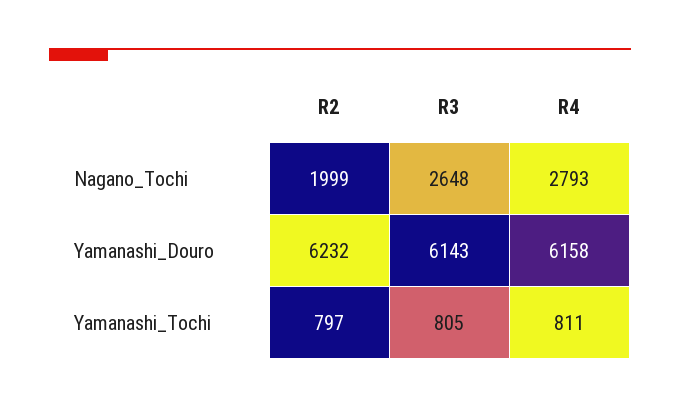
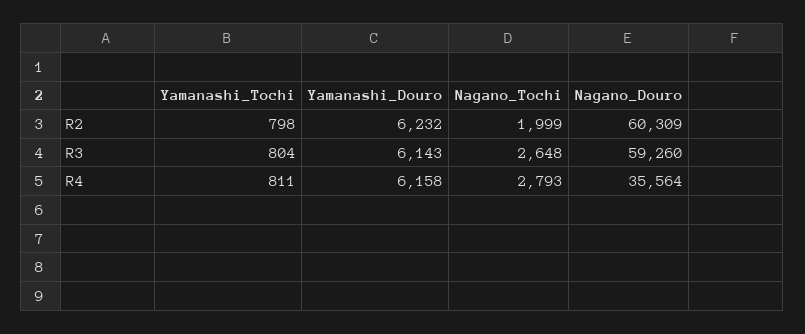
  {
    "R2": {
      "Nagano_Tochi": 1999,
      "Yamanashi_Douro": 6232,
-     "Yamanashi_Tochi": 797
+     "Yamanashi_Tochi": 798,
+     "Nagano_Douro": 60309
    },
    "R3": {
      "Nagano_Tochi": 2648,
      "Yamanashi_Douro": 6143,
-     "Yamanashi_Tochi": 805
+     "Yamanashi_Tochi": 804,
+     "Nagano_Douro": 59260
    },
    "R4": {
      "Nagano_Tochi": 2793,
      "Yamanashi_Douro": 6158,
-     "Yamanashi_Tochi": 811
+     "Yamanashi_Tochi": 811,
+     "Nagano_Douro": 35564
    }
  }

